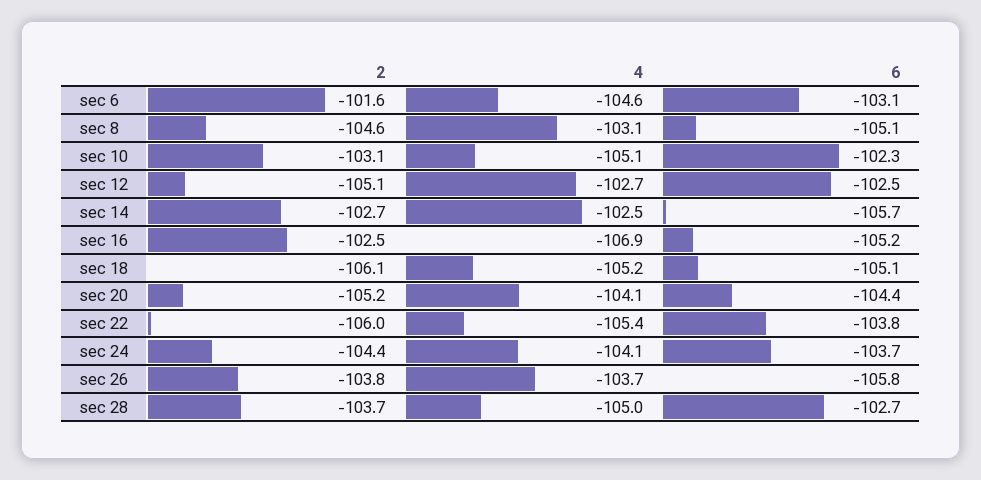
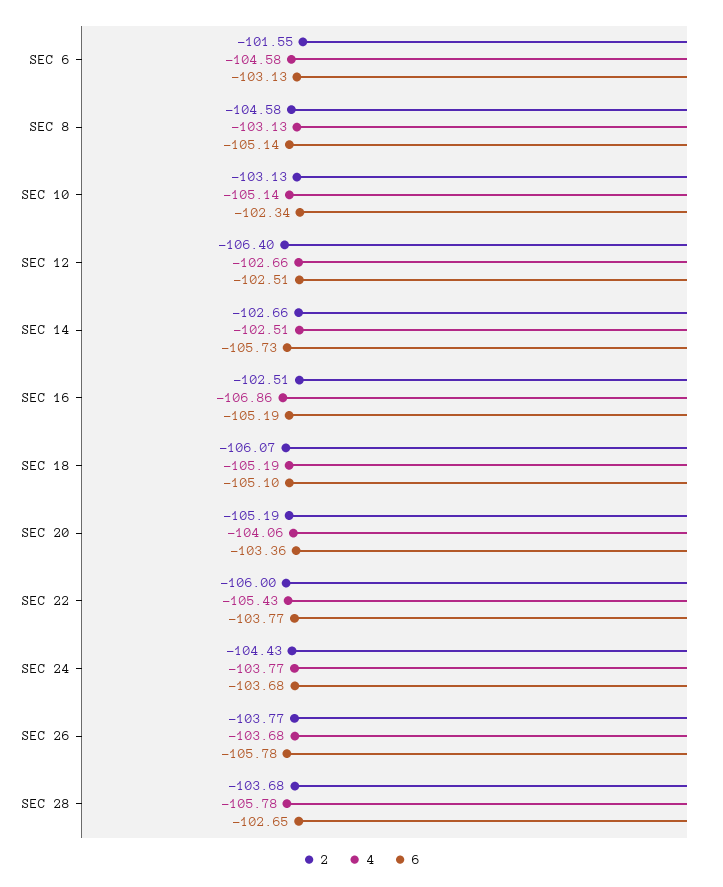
  {
    "2": {
      "sec 6": -101.55,
      "sec 8": -104.58,
      "sec 10": -103.13,
-     "sec 12": -105.1,
+     "sec 12": -106.4,
      "sec 14": -102.66,
      "sec 16": -102.51,
      "sec 18": -106.07,
      "sec 20": -105.19,
      "sec 22": -106,
      "sec 24": -104.43,
      "sec 26": -103.77,
      "sec 28": -103.68
    },
    "4": {
      "sec 6": -104.58,
      "sec 8": -103.13,
      "sec 10": -105.14,
      "sec 12": -102.66,
      "sec 14": -102.51,
      "sec 16": -106.86,
      "sec 18": -105.19,
      "sec 20": -104.06,
      "sec 22": -105.43,
-     "sec 24": -104.1,
+     "sec 24": -103.77,
      "sec 26": -103.68,
-     "sec 28": -105
+     "sec 28": -105.78
    },
    "6": {
      "sec 6": -103.13,
      "sec 8": -105.14,
      "sec 10": -102.34,
      "sec 12": -102.51,
      "sec 14": -105.73,
      "sec 16": -105.19,
      "sec 18": -105.1,
-     "sec 20": -104.4,
+     "sec 20": -103.36,
      "sec 22": -103.77,
      "sec 24": -103.68,
      "sec 26": -105.78,
      "sec 28": -102.65
    }
  }

